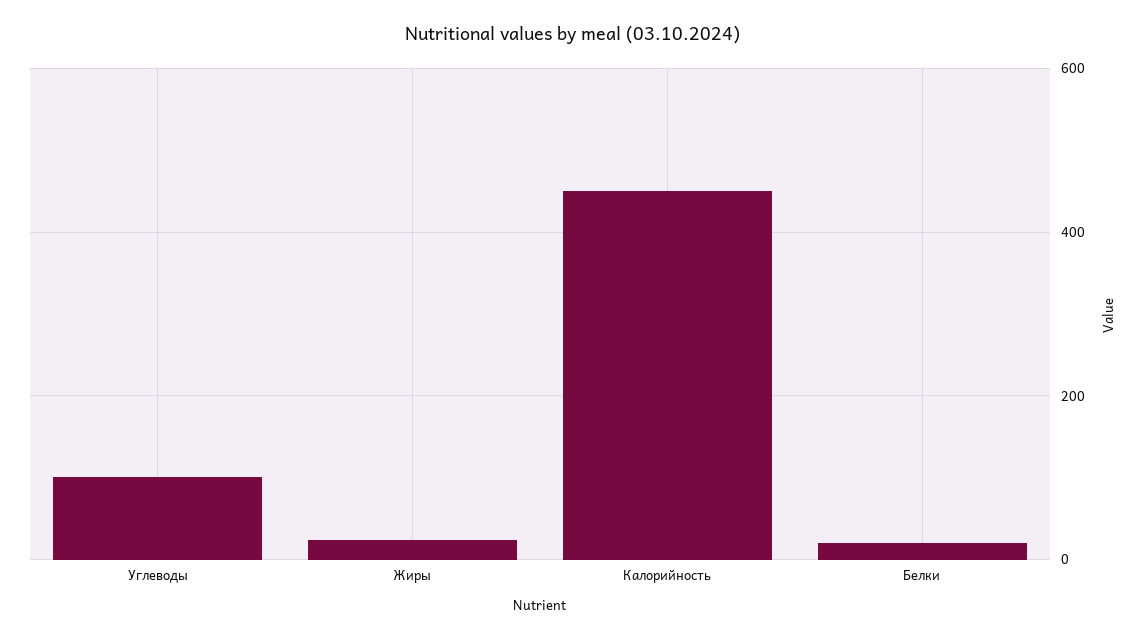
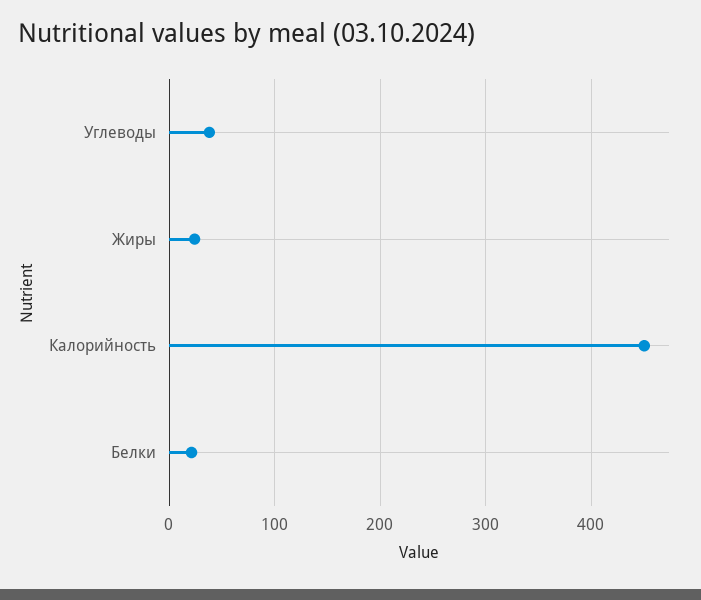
  {
-   "Углеводы": 100,
+   "Углеводы": 40,
    "Жиры": 20,
    "Калорийность": 450,
    "Белки": 20
  }

